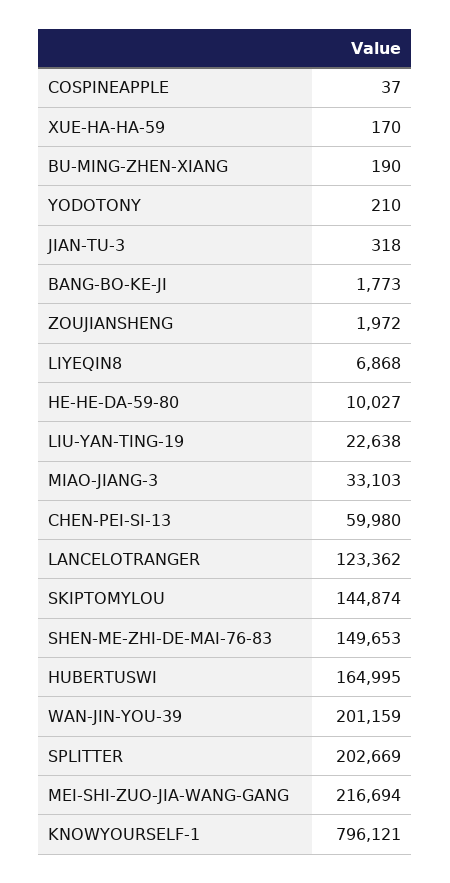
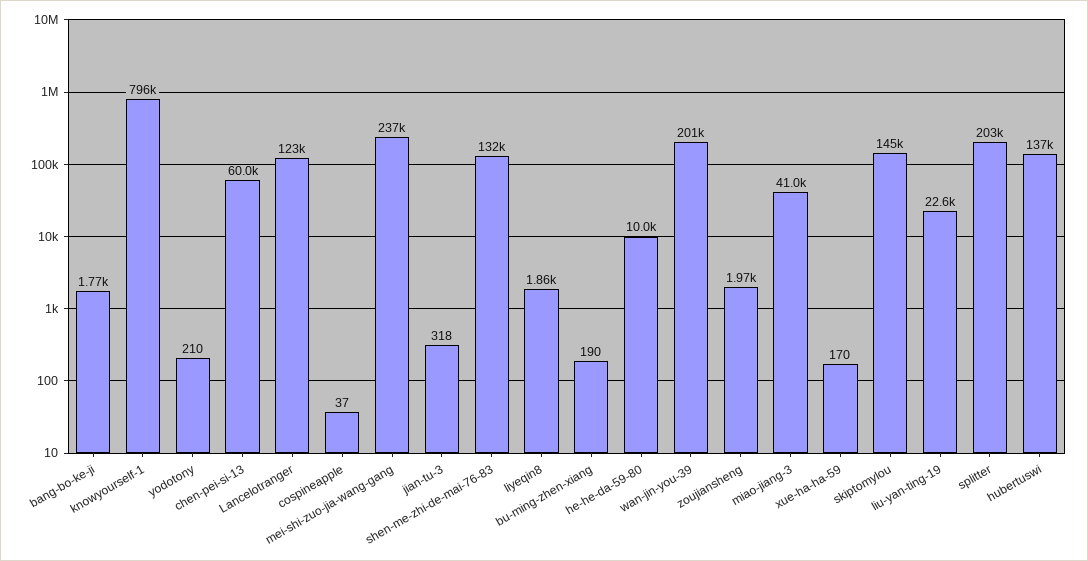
  {
    "COSPINEAPPLE": 37,
    "XUE-HA-HA-59": 170,
    "BU-MING-ZHEN-XIANG": 190,
    "YODOTONY": 210,
    "JIAN-TU-3": 318,
    "BANG-BO-KE-JI": 1773,
    "ZOUJIANSHENG": 1972,
-   "LIYEQIN8": 6868,
+   "LIYEQIN8": 1860,
    "HE-HE-DA-59-80": 10027,
    "LIU-YAN-TING-19": 22638,
-   "MIAO-JIANG-3": 33103,
+   "MIAO-JIANG-3": 41000,
    "CHEN-PEI-SI-13": 59980,
    "LANCELOTRANGER": 123362,
    "SKIPTOMYLOU": 144874,
-   "SHEN-ME-ZHI-DE-MAI-76-83": 149653,
+   "SHEN-ME-ZHI-DE-MAI-76-83": 132000,
-   "HUBERTUSWI": 164995,
+   "HUBERTUSWI": 137000,
    "WAN-JIN-YOU-39": 201159,
    "SPLITTER": 202669,
-   "MEI-SHI-ZUO-JIA-WANG-GANG": 216694,
+   "MEI-SHI-ZUO-JIA-WANG-GANG": 237000,
    "KNOWYOURSELF-1": 796121
  }

